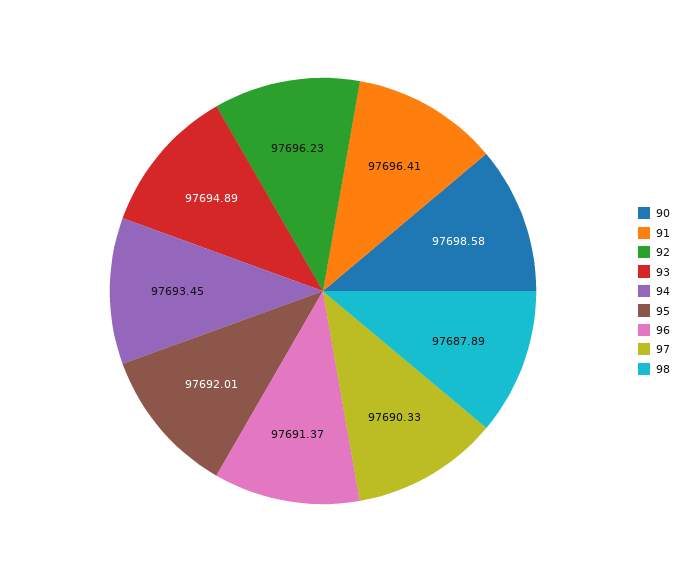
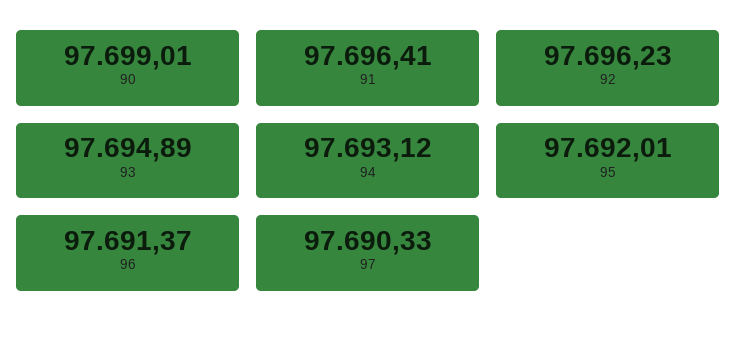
  {
-   "90": 97698.58,
+   "90": 97699.01,
    "91": 97696.41,
    "92": 97696.23,
    "93": 97694.89,
-   "94": 97693.45,
+   "94": 97693.12,
    "95": 97692.01,
    "96": 97691.37,
-   "97": 97690.33,
+   "97": 97690.33
-   "98": 97687.89
  }

